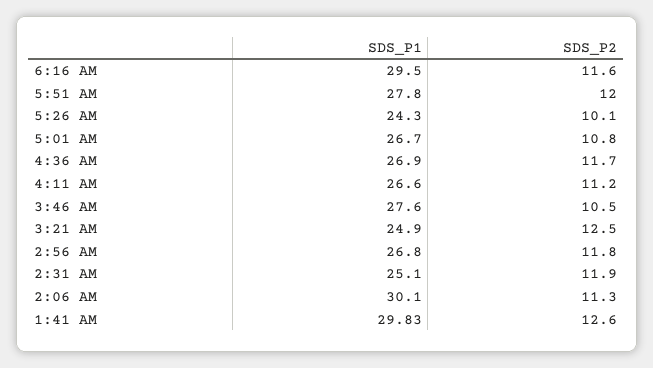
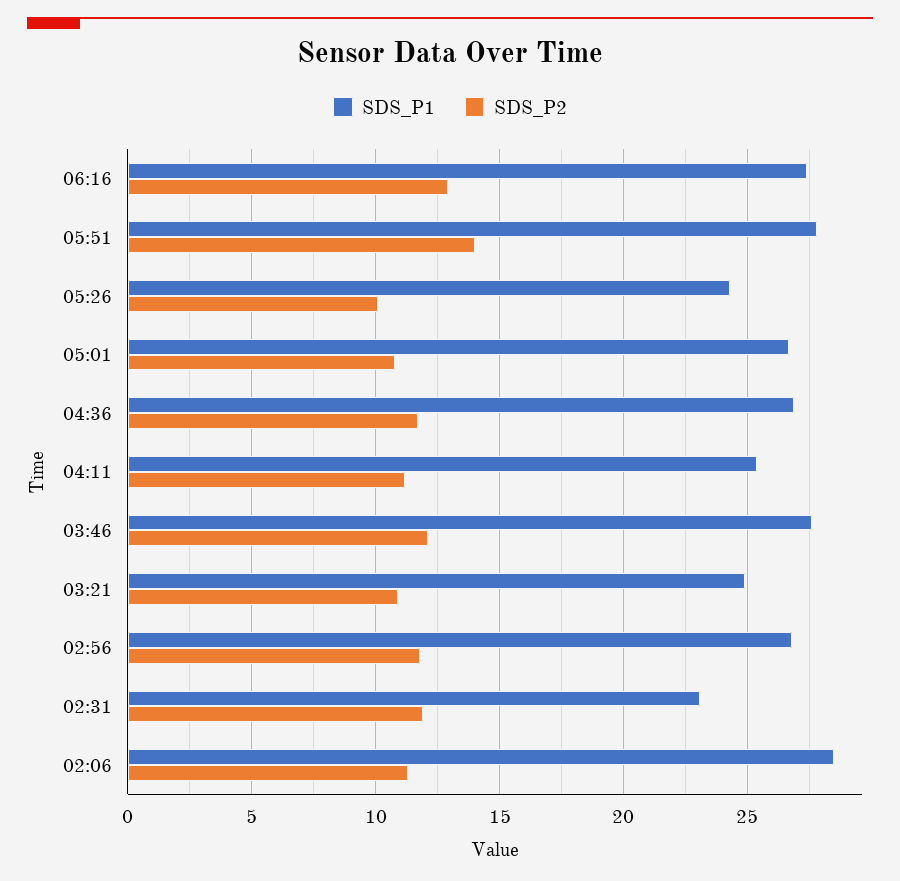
  {
    "SDS_P1": {
-     "6:16 AM": 29.5,
+     "6:16 AM": 27.5,
      "5:51 AM": 27.8,
      "5:26 AM": 24.3,
      "5:01 AM": 26.7,
      "4:36 AM": 26.9,
-     "4:11 AM": 26.6,
+     "4:11 AM": 25.5,
      "3:46 AM": 27.6,
      "3:21 AM": 24.9,
      "2:56 AM": 26.8,
-     "2:31 AM": 25.1,
+     "2:31 AM": 23,
-     "2:06 AM": 30.1,
+     "2:06 AM": 28.5
-     "1:41 AM": 29.83
    },
    "SDS_P2": {
-     "6:16 AM": 11.6,
+     "6:16 AM": 13,
-     "5:51 AM": 12,
+     "5:51 AM": 14,
      "5:26 AM": 10.1,
      "5:01 AM": 10.8,
      "4:36 AM": 11.7,
      "4:11 AM": 11.2,
-     "3:46 AM": 10.5,
+     "3:46 AM": 12,
-     "3:21 AM": 12.5,
+     "3:21 AM": 11,
      "2:56 AM": 11.8,
      "2:31 AM": 11.9,
-     "2:06 AM": 11.3,
+     "2:06 AM": 11.3
-     "1:41 AM": 12.6
    }
  }

